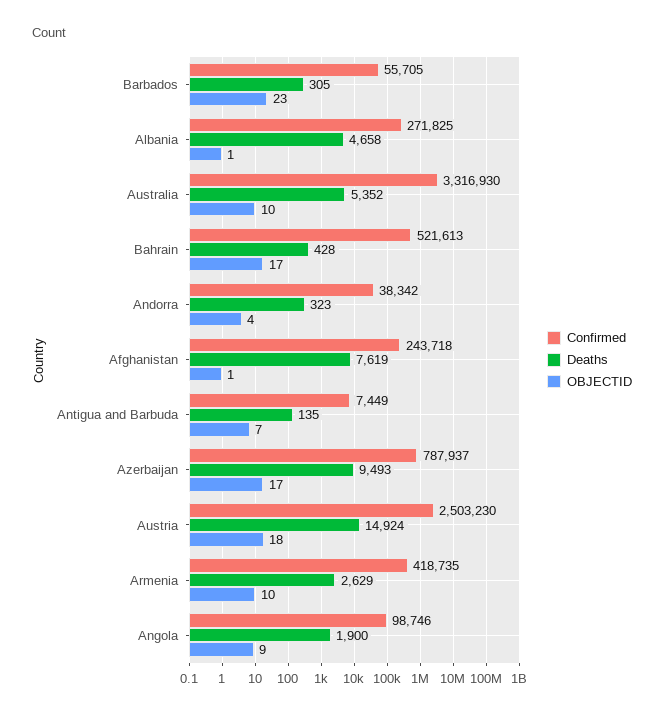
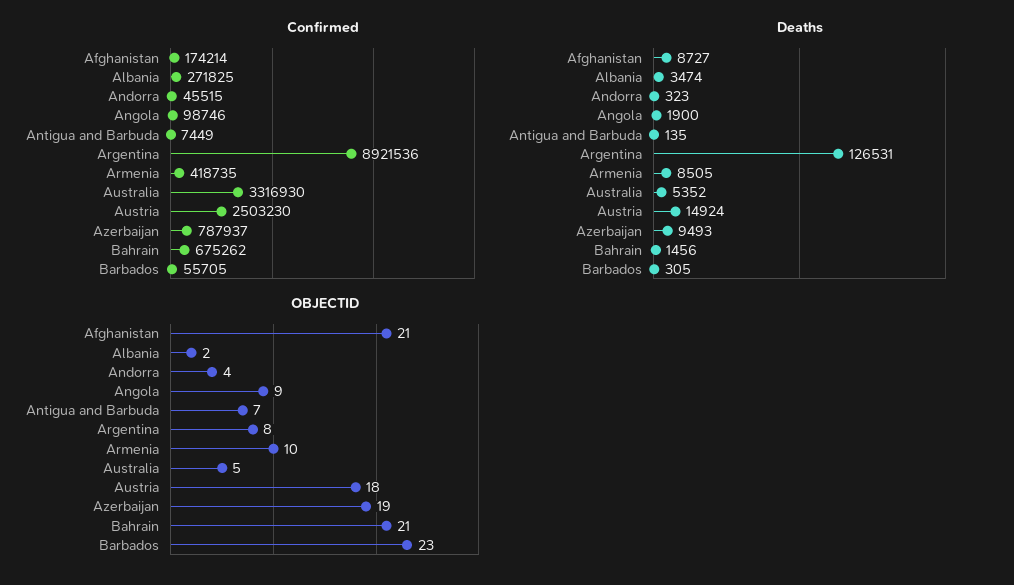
  {
    "Confirmed": {
      "Barbados": 55705,
      "Albania": 271825,
      "Australia": 3316930,
-     "Bahrain": 521613,
+     "Bahrain": 675262,
-     "Andorra": 38342,
+     "Andorra": 45515,
-     "Afghanistan": 243718,
+     "Afghanistan": 174214,
      "Antigua and Barbuda": 7449,
      "Azerbaijan": 787937,
      "Austria": 2503230,
      "Armenia": 418735,
-     "Angola": 98746
+     "Angola": 98746,
+     "Argentina": 8921536
    },
    "Deaths": {
      "Barbados": 305,
-     "Albania": 4658,
+     "Albania": 3474,
      "Australia": 5352,
-     "Bahrain": 428,
+     "Bahrain": 1456,
      "Andorra": 323,
-     "Afghanistan": 7619,
+     "Afghanistan": 8727,
      "Antigua and Barbuda": 135,
      "Azerbaijan": 9493,
      "Austria": 14924,
-     "Armenia": 2629,
+     "Armenia": 8505,
-     "Angola": 1900
+     "Angola": 1900,
+     "Argentina": 126531
    },
    "OBJECTID": {
      "Barbados": 23,
-     "Albania": 1,
+     "Albania": 2,
-     "Australia": 10,
+     "Australia": 5,
-     "Bahrain": 17,
+     "Bahrain": 21,
      "Andorra": 4,
-     "Afghanistan": 1,
+     "Afghanistan": 21,
      "Antigua and Barbuda": 7,
-     "Azerbaijan": 17,
+     "Azerbaijan": 19,
      "Austria": 18,
      "Armenia": 10,
-     "Angola": 9
+     "Angola": 9,
+     "Argentina": 8
    }
  }

